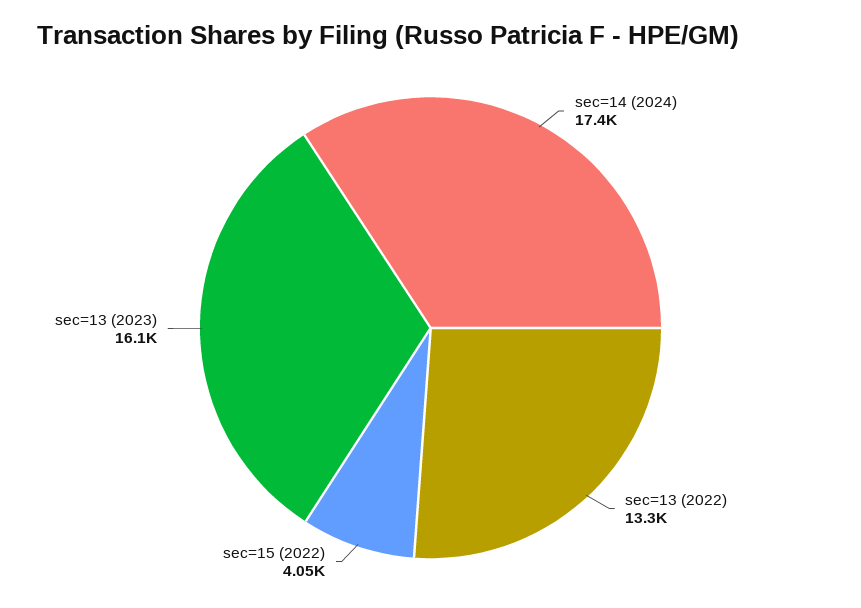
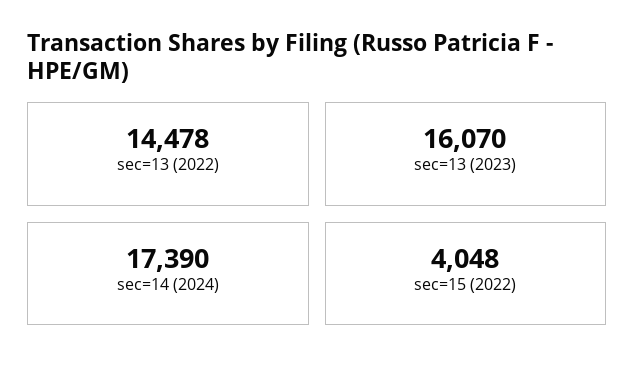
  {
    "sec=14 (2024)": 17390,
-   "sec=13 (2022)": 13300,
+   "sec=13 (2022)": 14478,
    "sec=15 (2022)": 4048,
    "sec=13 (2023)": 16070
  }

